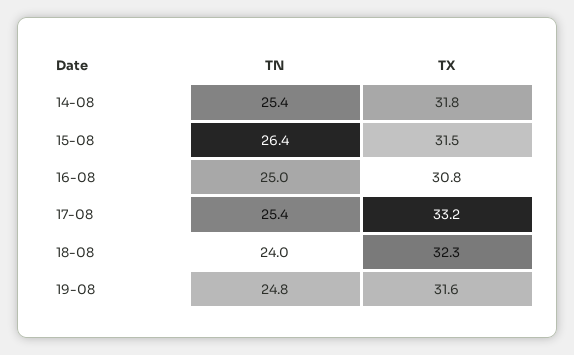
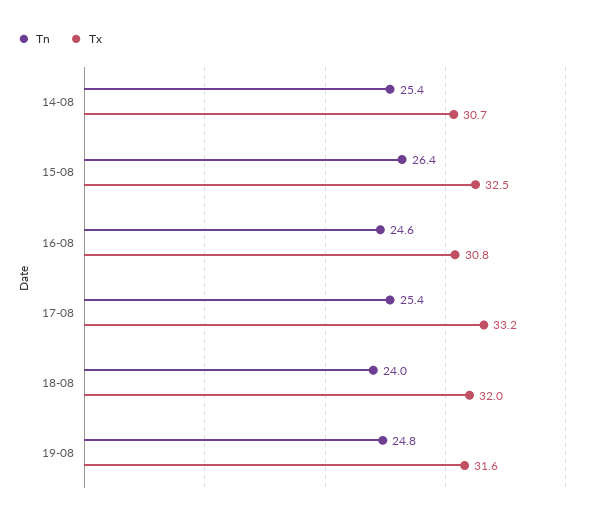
  {
    "TN": {
      "14-08": 25.4,
      "15-08": 26.4,
-     "16-08": 25,
+     "16-08": 24.6,
      "17-08": 25.4,
      "18-08": 24,
      "19-08": 24.8
    },
    "TX": {
-     "14-08": 31.8,
+     "14-08": 30.7,
-     "15-08": 31.5,
+     "15-08": 32.5,
      "16-08": 30.8,
      "17-08": 33.2,
-     "18-08": 32.3,
+     "18-08": 32,
      "19-08": 31.6
    }
  }

